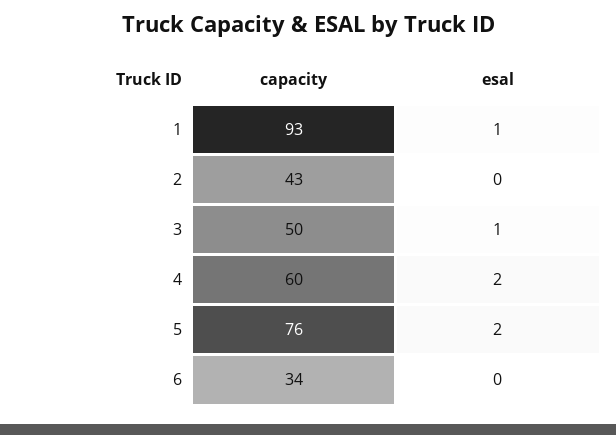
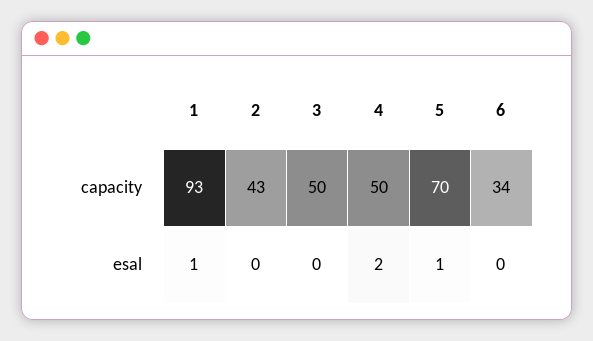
  {
    "capacity": {
      "1": 93,
      "2": 43,
      "3": 50,
-     "4": 60,
+     "4": 50,
-     "5": 76,
+     "5": 70,
      "6": 34
    },
    "esal": {
      "1": 1,
      "2": 0,
-     "3": 1,
+     "3": 0,
      "4": 2,
-     "5": 2,
+     "5": 1,
      "6": 0
    }
  }

